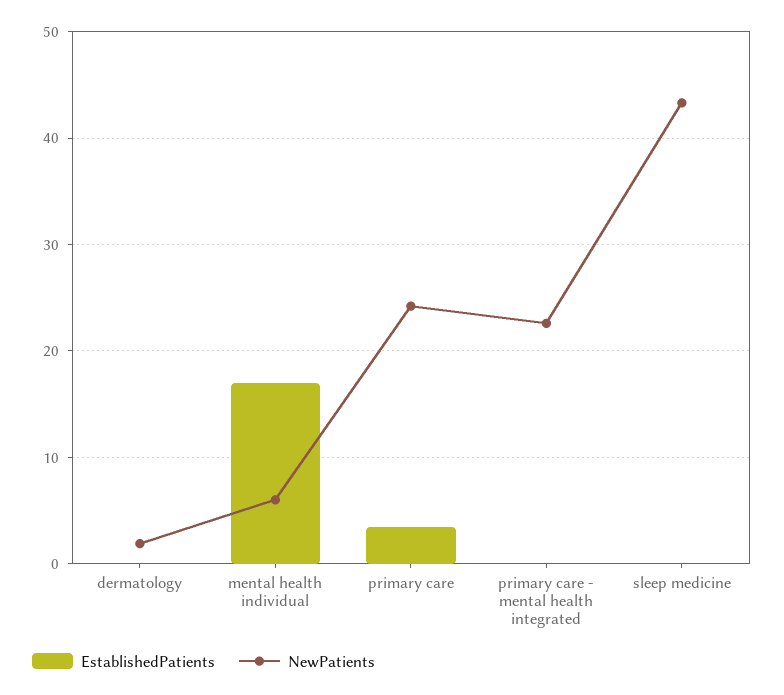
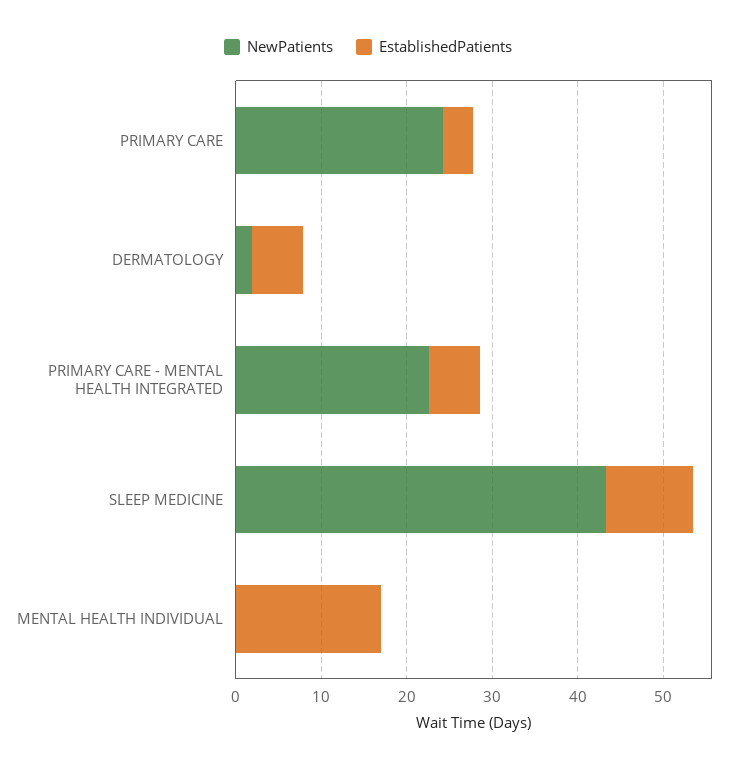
  {
    "EstablishedPatients": {
-     "dermatology": 0,
+     "dermatology": 6,
      "mental health individual": 17,
      "primary care": 4,
-     "primary care - mental health integrated": 0,
+     "primary care - mental health integrated": 6,
-     "sleep medicine": 0
+     "sleep medicine": 10
    },
    "NewPatients": {
      "dermatology": 2,
-     "mental health individual": 6,
+     "mental health individual": 0,
      "primary care": 24,
      "primary care - mental health integrated": 23,
      "sleep medicine": 43
    }
  }

